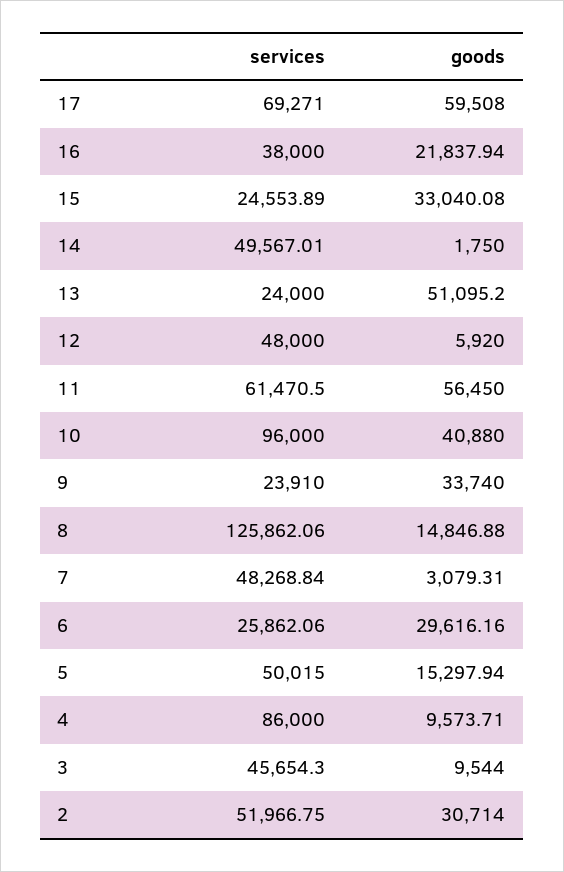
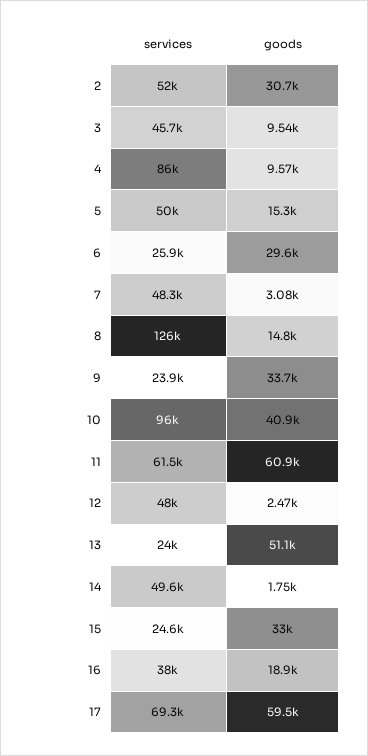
  {
    "services": {
      "17": 69271,
      "16": 38000,
      "15": 24553.89,
      "14": 49567.01,
      "13": 24000,
      "12": 48000,
      "11": 61470.5,
      "10": 96000,
      "9": 23910,
      "8": 125862.06,
      "7": 48268.84,
      "6": 25862.06,
      "5": 50015,
      "4": 86000,
      "3": 45654.3,
      "2": 51966.75
    },
    "goods": {
      "17": 59508,
-     "16": 21837.94,
+     "16": 18900,
      "15": 33040.08,
      "14": 1750,
      "13": 51095.2,
-     "12": 5920,
+     "12": 2470,
-     "11": 56450,
+     "11": 60900,
      "10": 40880,
      "9": 33740,
      "8": 14846.88,
      "7": 3079.31,
      "6": 29616.16,
      "5": 15297.94,
      "4": 9573.71,
      "3": 9544,
      "2": 30714
    }
  }

